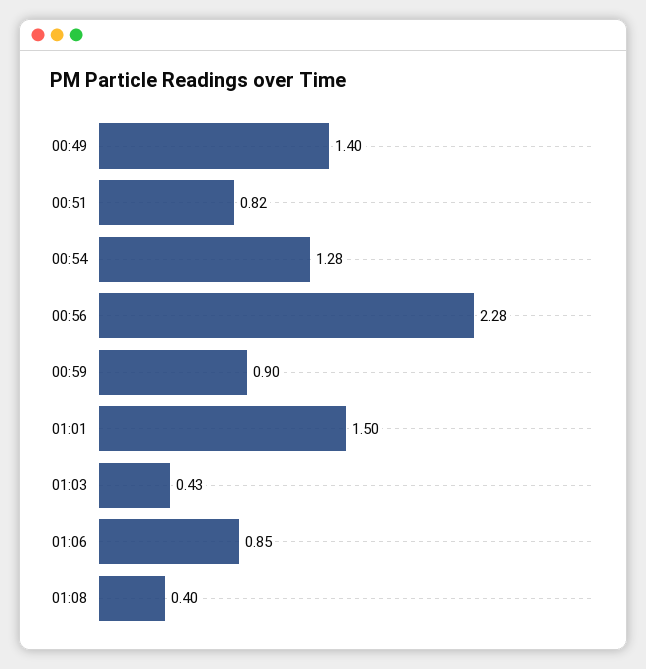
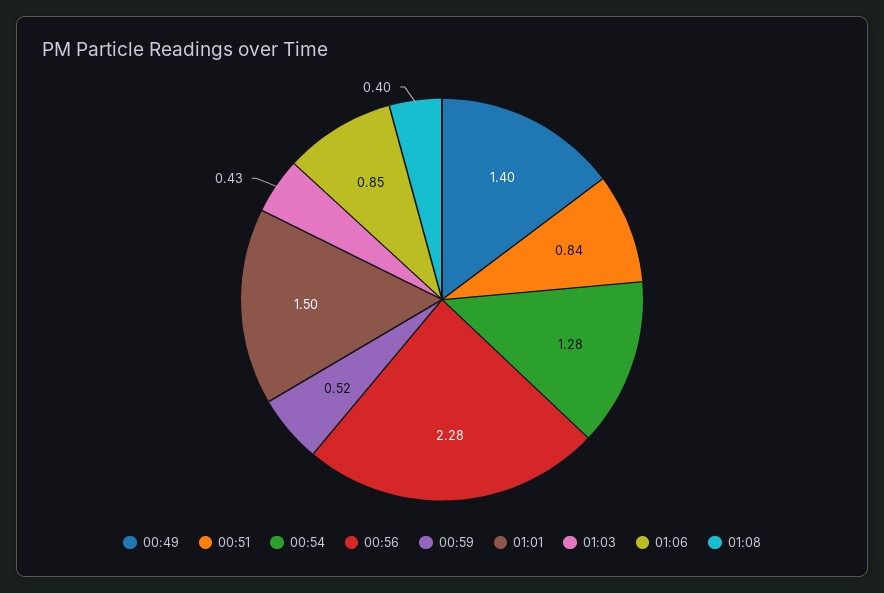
  {
    "00:49": 1.4,
-   "00:51": 0.82,
+   "00:51": 0.84,
    "00:54": 1.28,
    "00:56": 2.28,
-   "00:59": 0.9,
+   "00:59": 0.52,
    "01:01": 1.5,
    "01:03": 0.43,
    "01:06": 0.85,
    "01:08": 0.4
  }

